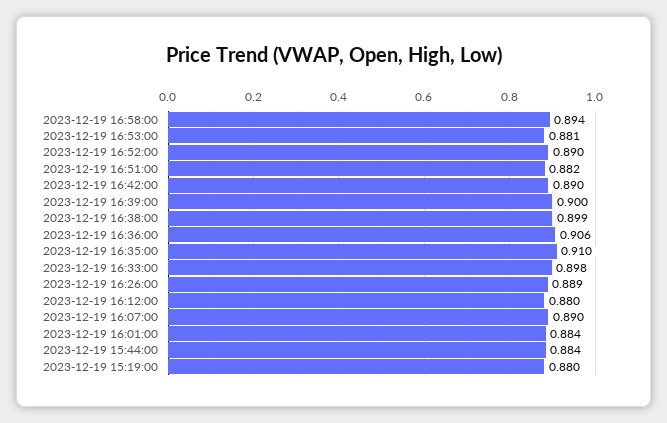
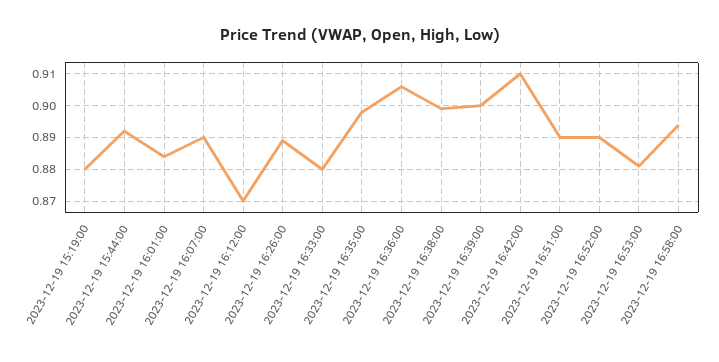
  {
    "2023-12-19 16:58:00": 0.894,
    "2023-12-19 16:53:00": 0.881,
    "2023-12-19 16:52:00": 0.89,
-   "2023-12-19 16:51:00": 0.882,
+   "2023-12-19 16:51:00": 0.89,
-   "2023-12-19 16:42:00": 0.89,
+   "2023-12-19 16:42:00": 0.91,
    "2023-12-19 16:39:00": 0.9,
    "2023-12-19 16:38:00": 0.899,
    "2023-12-19 16:36:00": 0.906,
-   "2023-12-19 16:35:00": 0.91,
+   "2023-12-19 16:35:00": 0.898,
-   "2023-12-19 16:33:00": 0.898,
+   "2023-12-19 16:33:00": 0.88,
    "2023-12-19 16:26:00": 0.889,
-   "2023-12-19 16:12:00": 0.88,
+   "2023-12-19 16:12:00": 0.87,
    "2023-12-19 16:07:00": 0.89,
    "2023-12-19 16:01:00": 0.884,
-   "2023-12-19 15:44:00": 0.884,
+   "2023-12-19 15:44:00": 0.892,
    "2023-12-19 15:19:00": 0.88
  }

